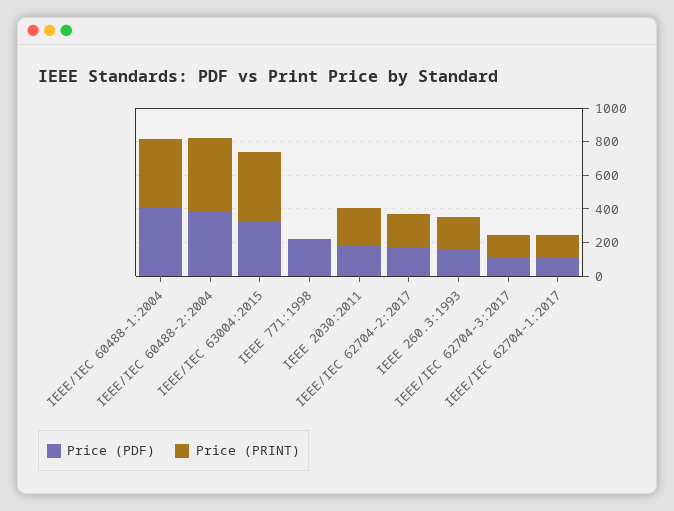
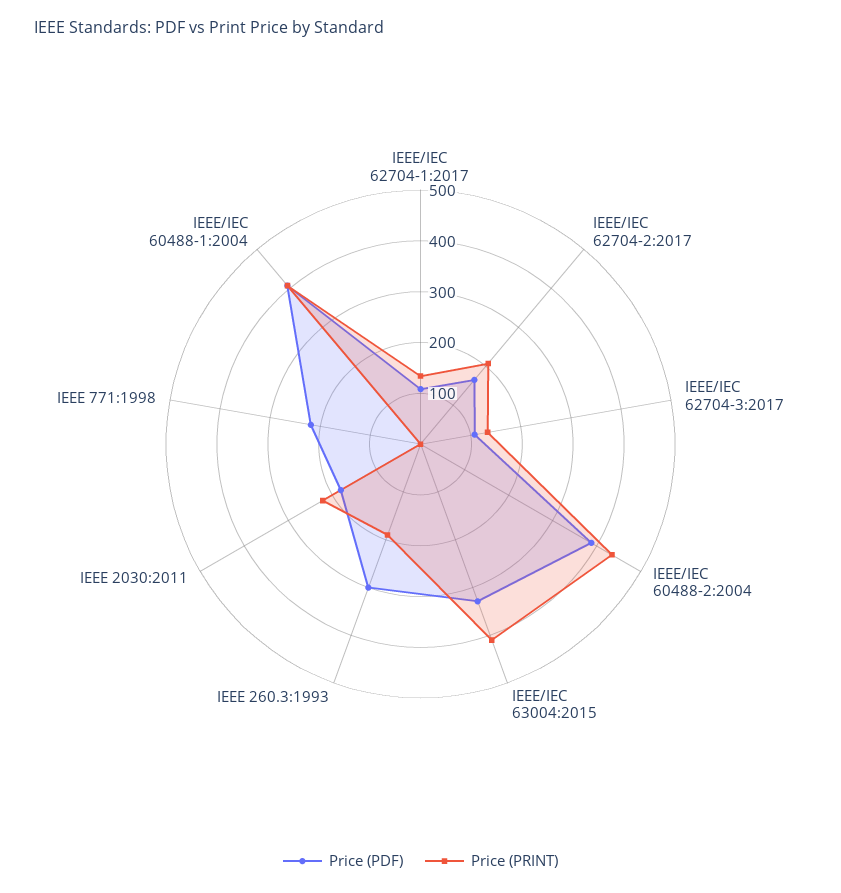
  {
    "Price (PDF)": {
      "IEEE/IEC 60488-1:2004": 400,
      "IEEE/IEC 60488-2:2004": 380,
      "IEEE/IEC 63004:2015": 320,
      "IEEE 771:1998": 220,
      "IEEE 2030:2011": 180,
      "IEEE/IEC 62704-2:2017": 160,
-     "IEEE 260.3:1993": 150,
+     "IEEE 260.3:1993": 300,
      "IEEE/IEC 62704-3:2017": 100,
      "IEEE/IEC 62704-1:2017": 100
    },
    "Price (PRINT)": {
      "IEEE/IEC 60488-1:2004": 400,
      "IEEE/IEC 60488-2:2004": 440,
      "IEEE/IEC 63004:2015": 420,
      "IEEE 771:1998": 0,
      "IEEE 2030:2011": 220,
      "IEEE/IEC 62704-2:2017": 200,
      "IEEE 260.3:1993": 200,
      "IEEE/IEC 62704-3:2017": 140,
      "IEEE/IEC 62704-1:2017": 140
    }
  }

